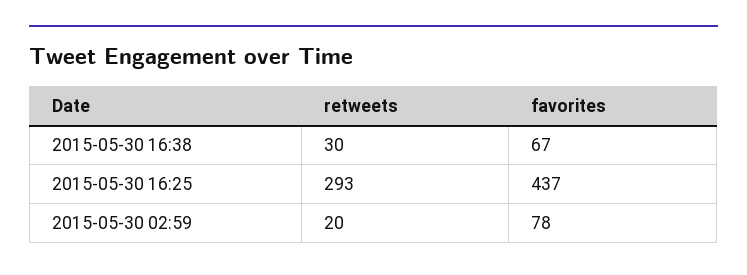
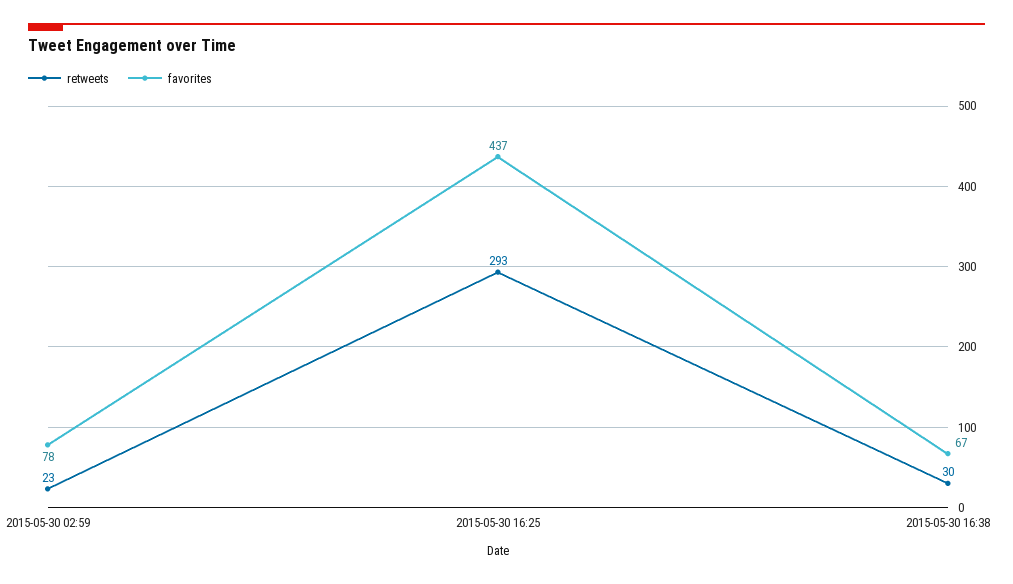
  {
    "retweets": {
      "2015-05-30 16:38": 30,
      "2015-05-30 16:25": 293,
-     "2015-05-30 02:59": 20
+     "2015-05-30 02:59": 23
    },
    "favorites": {
      "2015-05-30 16:38": 67,
      "2015-05-30 16:25": 437,
      "2015-05-30 02:59": 78
    }
  }

